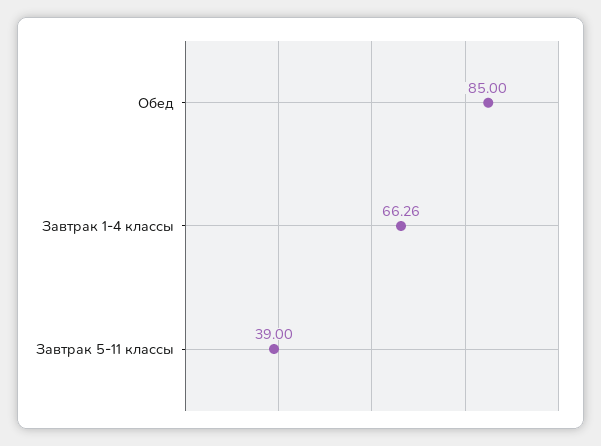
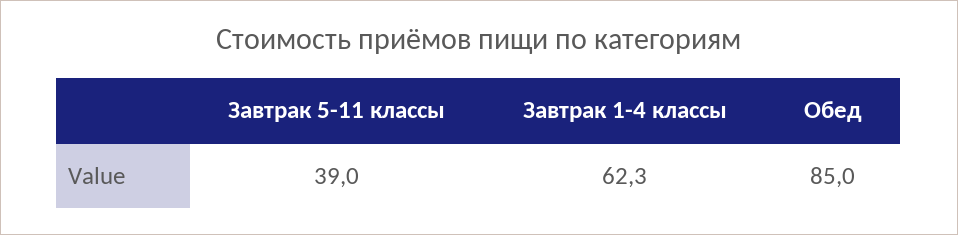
  {
    "Обед": 85,
-   "Завтрак 1-4 классы": 66.26,
+   "Завтрак 1-4 классы": 62.3,
    "Завтрак 5-11 классы": 39
  }

